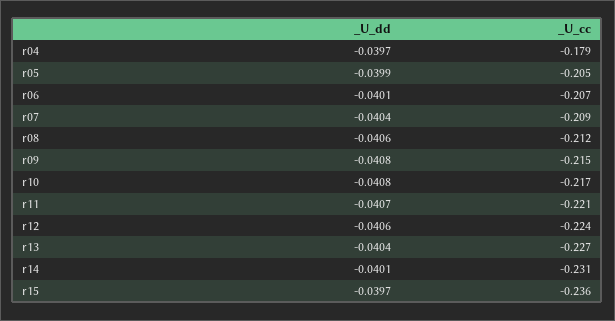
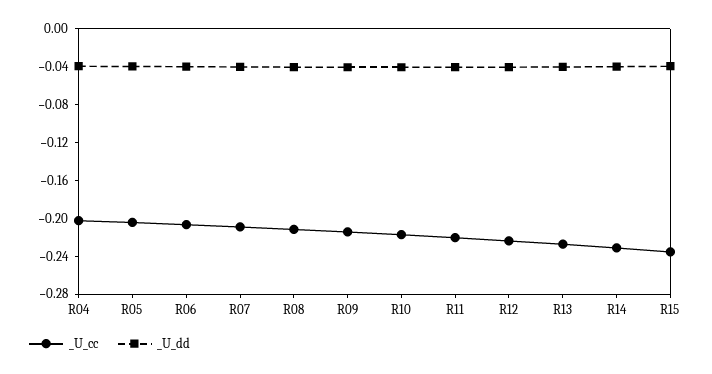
  {
    "_U_dd": {
      "r04": -0.0397,
      "r05": -0.0399,
      "r06": -0.0401,
      "r07": -0.0404,
      "r08": -0.0406,
      "r09": -0.0408,
      "r10": -0.0408,
      "r11": -0.0407,
      "r12": -0.0406,
      "r13": -0.0404,
      "r14": -0.0401,
      "r15": -0.0397
    },
    "_U_cc": {
-     "r04": -0.179,
+     "r04": -0.2,
      "r05": -0.205,
      "r06": -0.207,
      "r07": -0.209,
      "r08": -0.212,
      "r09": -0.215,
      "r10": -0.217,
      "r11": -0.221,
      "r12": -0.224,
      "r13": -0.227,
      "r14": -0.231,
      "r15": -0.236
    }
  }

